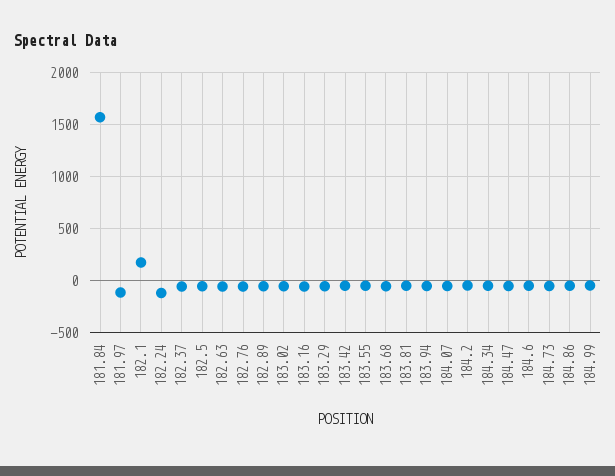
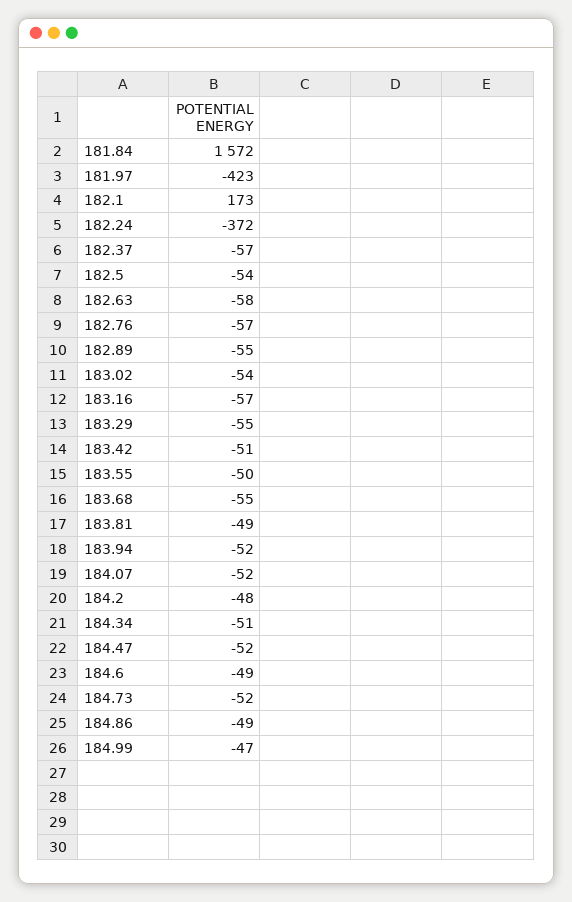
  {
    "181.84": 1572,
-   "181.97": -100,
+   "181.97": -423,
    "182.1": 173,
-   "182.24": -100,
+   "182.24": -372,
    "182.37": -57,
    "182.5": -54,
    "182.63": -58,
    "182.76": -57,
    "182.89": -55,
    "183.02": -54,
    "183.16": -57,
    "183.29": -55,
    "183.42": -51,
    "183.55": -50,
    "183.68": -55,
    "183.81": -49,
    "183.94": -52,
    "184.07": -52,
    "184.2": -48,
    "184.34": -51,
    "184.47": -52,
    "184.6": -49,
    "184.73": -52,
    "184.86": -49,
    "184.99": -47
  }

